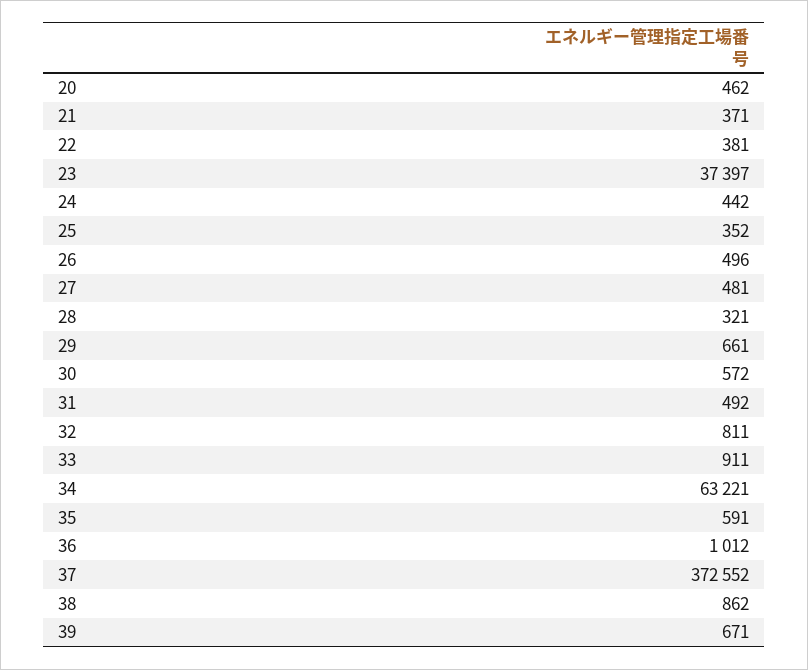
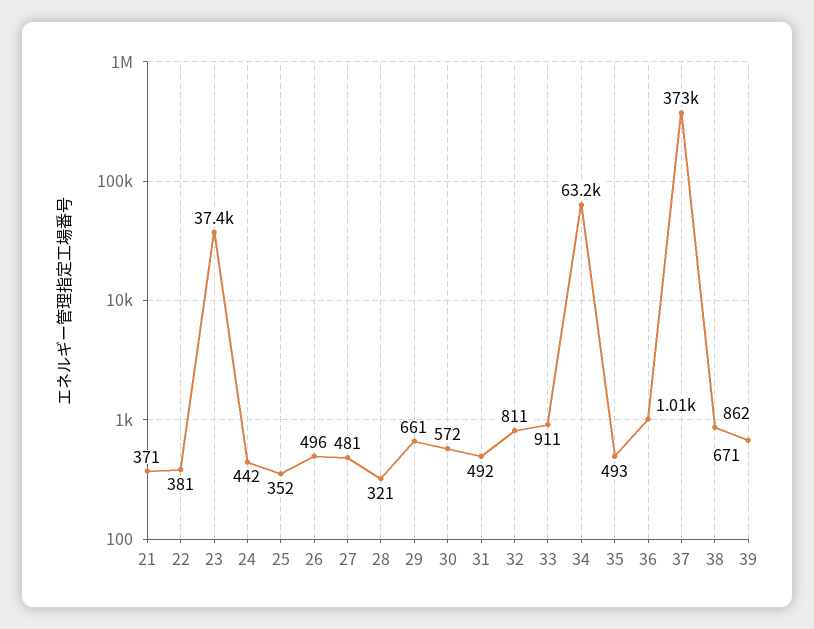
  {
-   "20": 462,
    "21": 371,
    "22": 381,
    "23": 37397,
    "24": 442,
    "25": 352,
    "26": 496,
    "27": 481,
    "28": 321,
    "29": 661,
    "30": 572,
    "31": 492,
    "32": 811,
    "33": 911,
    "34": 63221,
-   "35": 591,
+   "35": 493,
    "36": 1012,
    "37": 372552,
    "38": 862,
    "39": 671
  }

